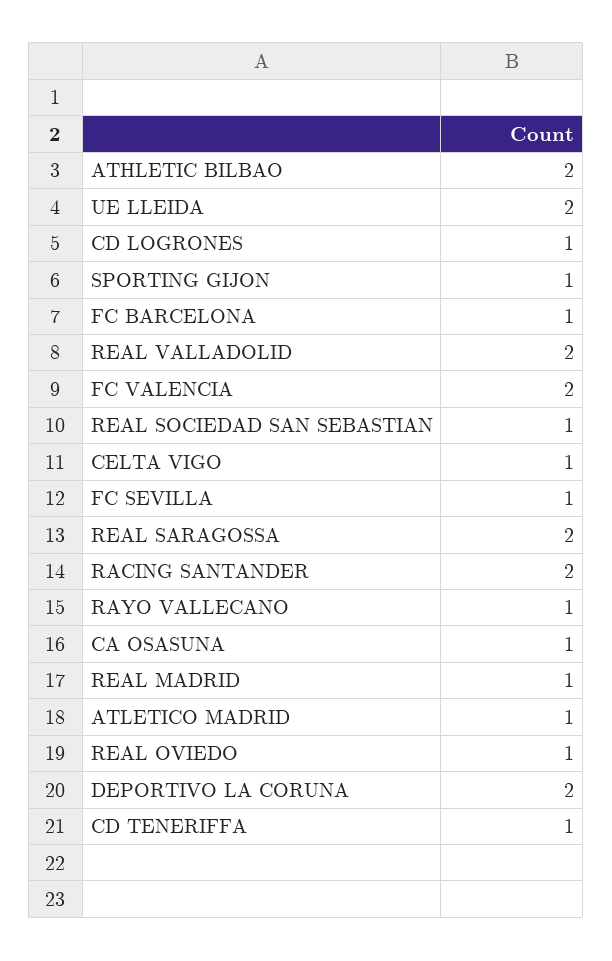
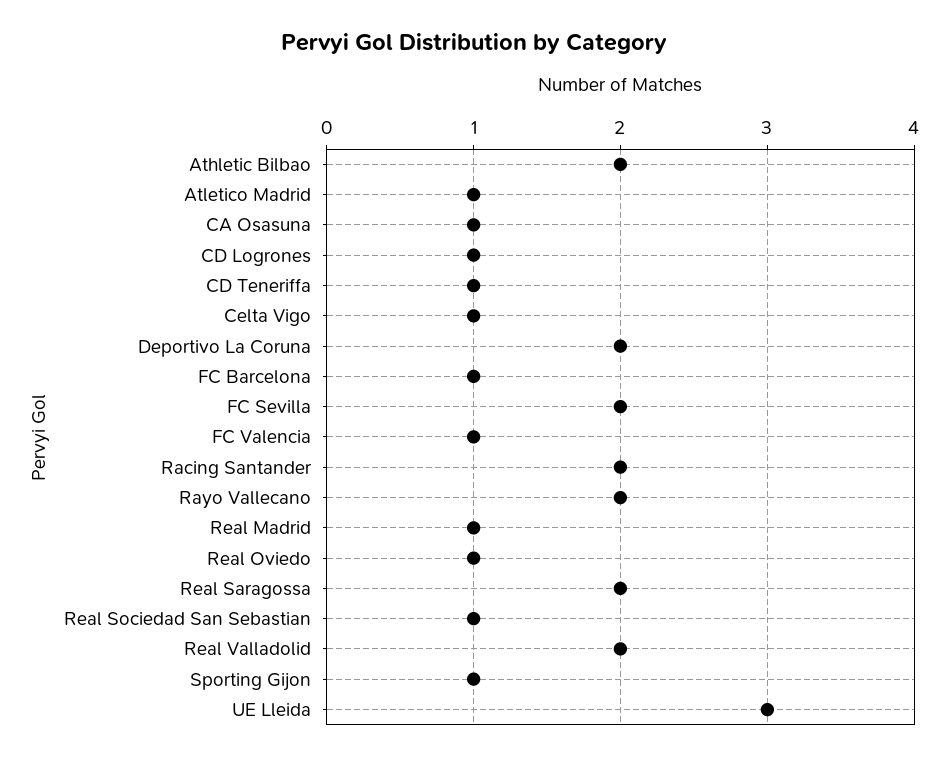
  {
    "ATHLETIC BILBAO": 2,
-   "UE LLEIDA": 2,
+   "UE LLEIDA": 3,
    "CD LOGRONES": 1,
    "SPORTING GIJON": 1,
    "FC BARCELONA": 1,
    "REAL VALLADOLID": 2,
-   "FC VALENCIA": 2,
+   "FC VALENCIA": 1,
    "REAL SOCIEDAD SAN SEBASTIAN": 1,
    "CELTA VIGO": 1,
-   "FC SEVILLA": 1,
+   "FC SEVILLA": 2,
    "REAL SARAGOSSA": 2,
    "RACING SANTANDER": 2,
-   "RAYO VALLECANO": 1,
+   "RAYO VALLECANO": 2,
    "CA OSASUNA": 1,
    "REAL MADRID": 1,
    "ATLETICO MADRID": 1,
    "REAL OVIEDO": 1,
    "DEPORTIVO LA CORUNA": 2,
    "CD TENERIFFA": 1
  }

